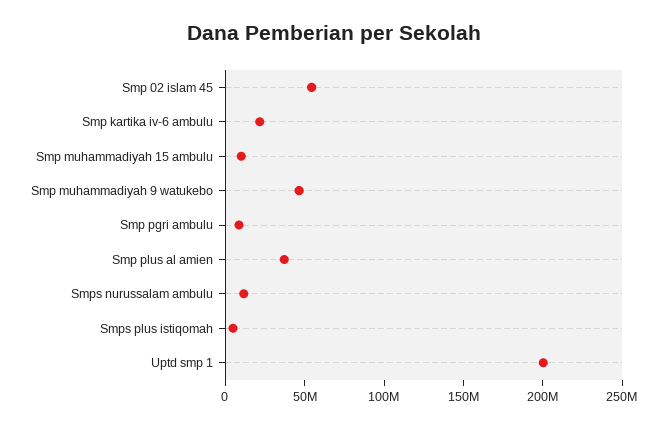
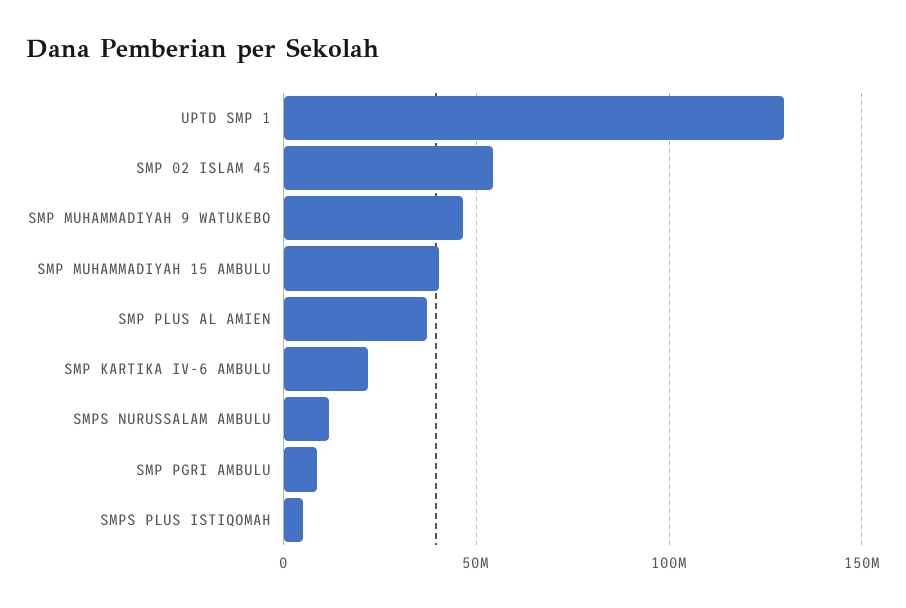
  {
    "Smp 02 islam 45": 55000000,
    "Smp kartika iv-6 ambulu": 20000000,
-   "Smp muhammadiyah 15 ambulu": 10000000,
+   "Smp muhammadiyah 15 ambulu": 40000000,
    "Smp muhammadiyah 9 watukebo": 45000000,
    "Smp pgri ambulu": 10000000,
    "Smp plus al amien": 35000000,
    "Smps nurussalam ambulu": 10000000,
    "Smps plus istiqomah": 5000000,
-   "Uptd smp 1": 200000000
+   "Uptd smp 1": 130000000
  }

